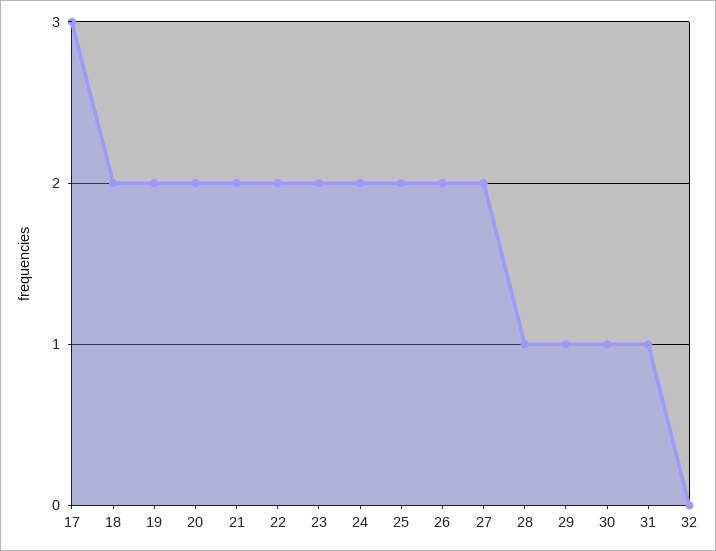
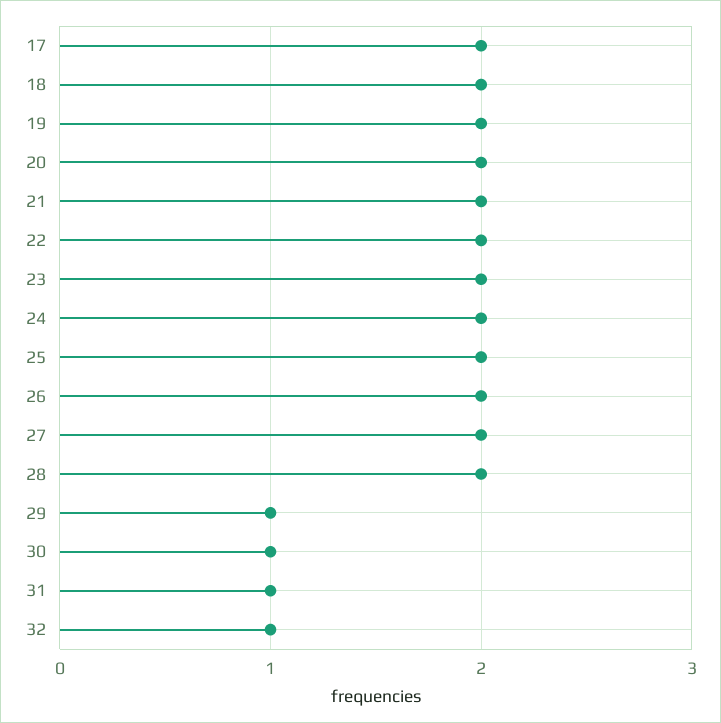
  {
-   "17": 3,
+   "17": 2,
    "18": 2,
    "19": 2,
    "20": 2,
    "21": 2,
    "22": 2,
    "23": 2,
    "24": 2,
    "25": 2,
    "26": 2,
    "27": 2,
-   "28": 1,
+   "28": 2,
    "29": 1,
    "30": 1,
    "31": 1,
-   "32": 0
+   "32": 1
  }

